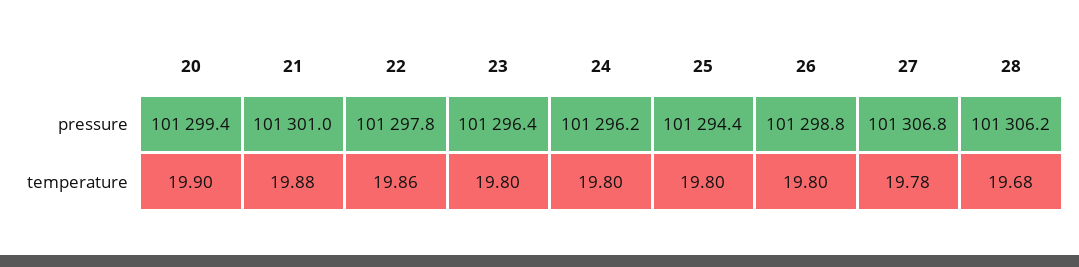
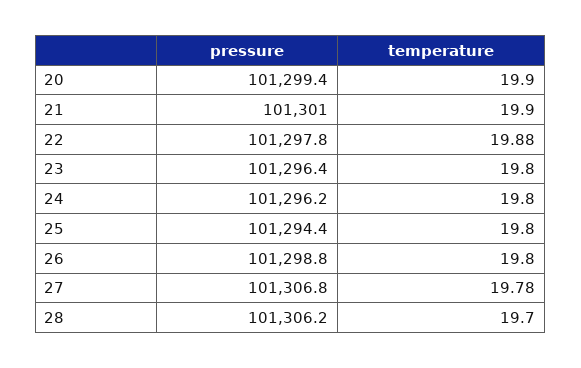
  {
    "20": {
      "pressure": 101299.4,
      "temperature": 19.9
    },
    "21": {
      "pressure": 101301,
-     "temperature": 19.88
+     "temperature": 19.9
    },
    "22": {
      "pressure": 101297.8,
-     "temperature": 19.86
+     "temperature": 19.88
    },
    "23": {
      "pressure": 101296.4,
      "temperature": 19.8
    },
    "24": {
      "pressure": 101296.2,
      "temperature": 19.8
    },
    "25": {
      "pressure": 101294.4,
      "temperature": 19.8
    },
    "26": {
      "pressure": 101298.8,
      "temperature": 19.8
    },
    "27": {
      "pressure": 101306.8,
      "temperature": 19.78
    },
    "28": {
      "pressure": 101306.2,
-     "temperature": 19.68
+     "temperature": 19.7
    }
  }

